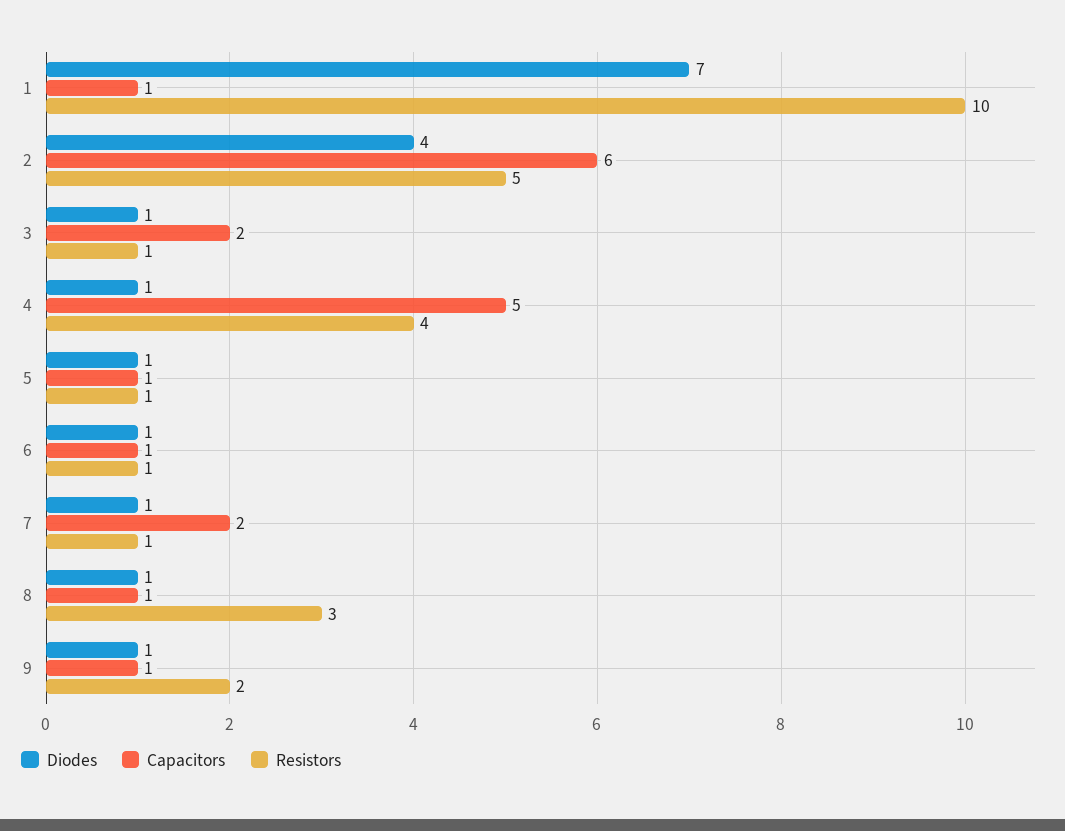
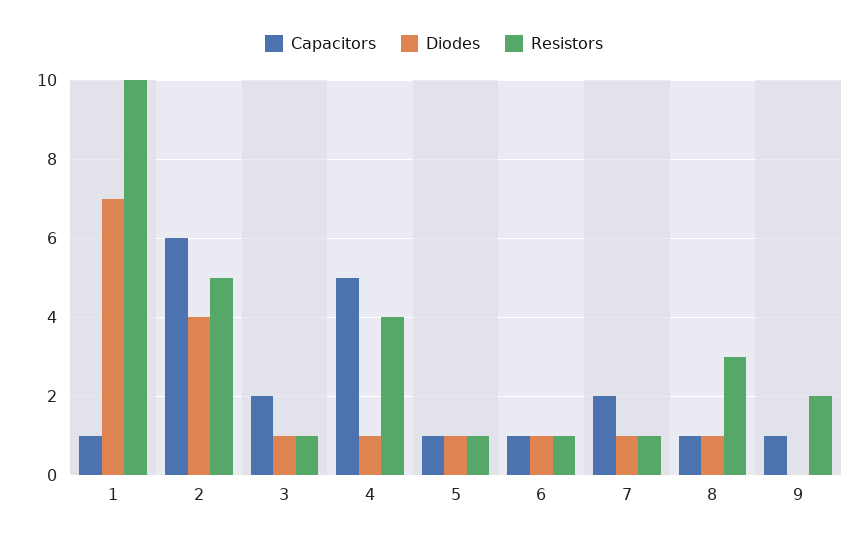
  {
    "Diodes": {
      "1": 7,
      "2": 4,
      "3": 1,
      "4": 1,
      "5": 1,
      "6": 1,
      "7": 1,
      "8": 1,
-     "9": 1
+     "9": 0
    },
    "Capacitors": {
      "1": 1,
      "2": 6,
      "3": 2,
      "4": 5,
      "5": 1,
      "6": 1,
      "7": 2,
      "8": 1,
      "9": 1
    },
    "Resistors": {
      "1": 10,
      "2": 5,
      "3": 1,
      "4": 4,
      "5": 1,
      "6": 1,
      "7": 1,
      "8": 3,
      "9": 2
    }
  }

